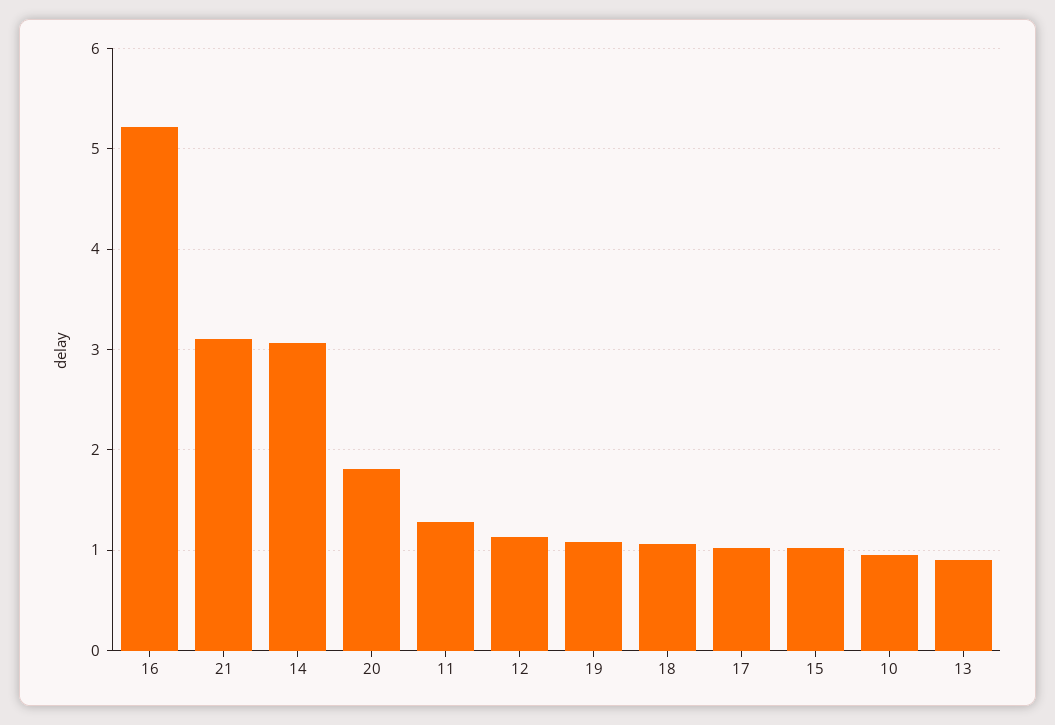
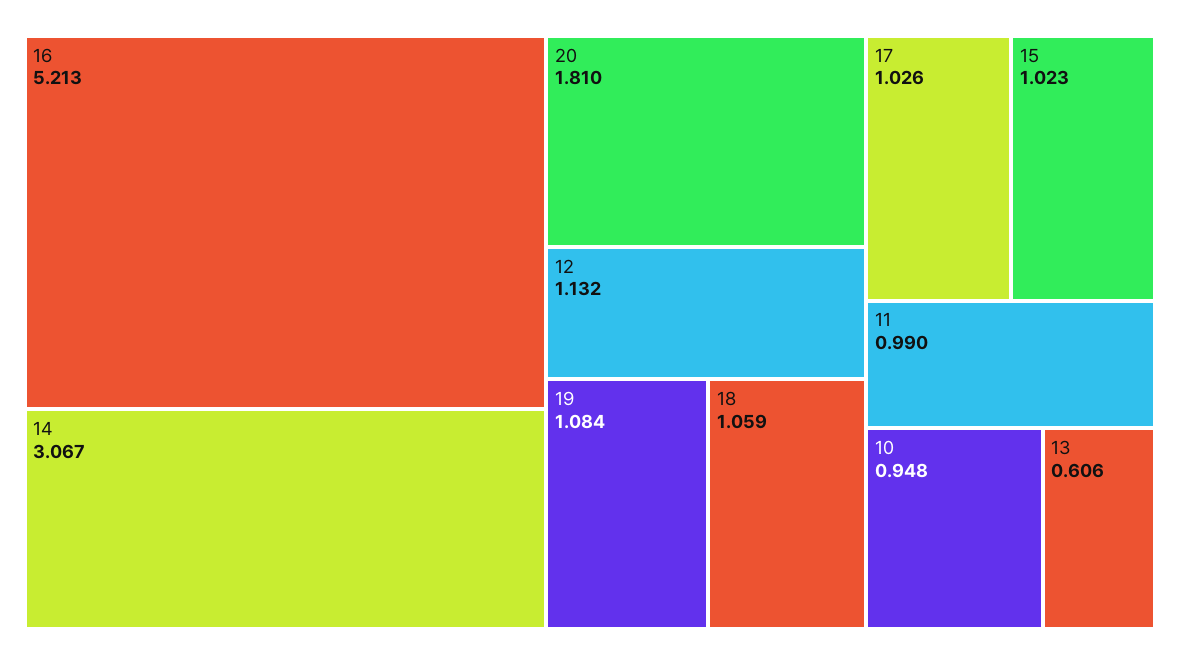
  {
    "16": 5.213,
-   "21": 3.1,
    "14": 3.067,
    "20": 1.81,
-   "11": 1.3,
+   "11": 0.99,
    "12": 1.132,
    "19": 1.084,
    "18": 1.059,
    "17": 1.026,
    "15": 1.023,
    "10": 0.948,
-   "13": 0.9
+   "13": 0.606
  }

